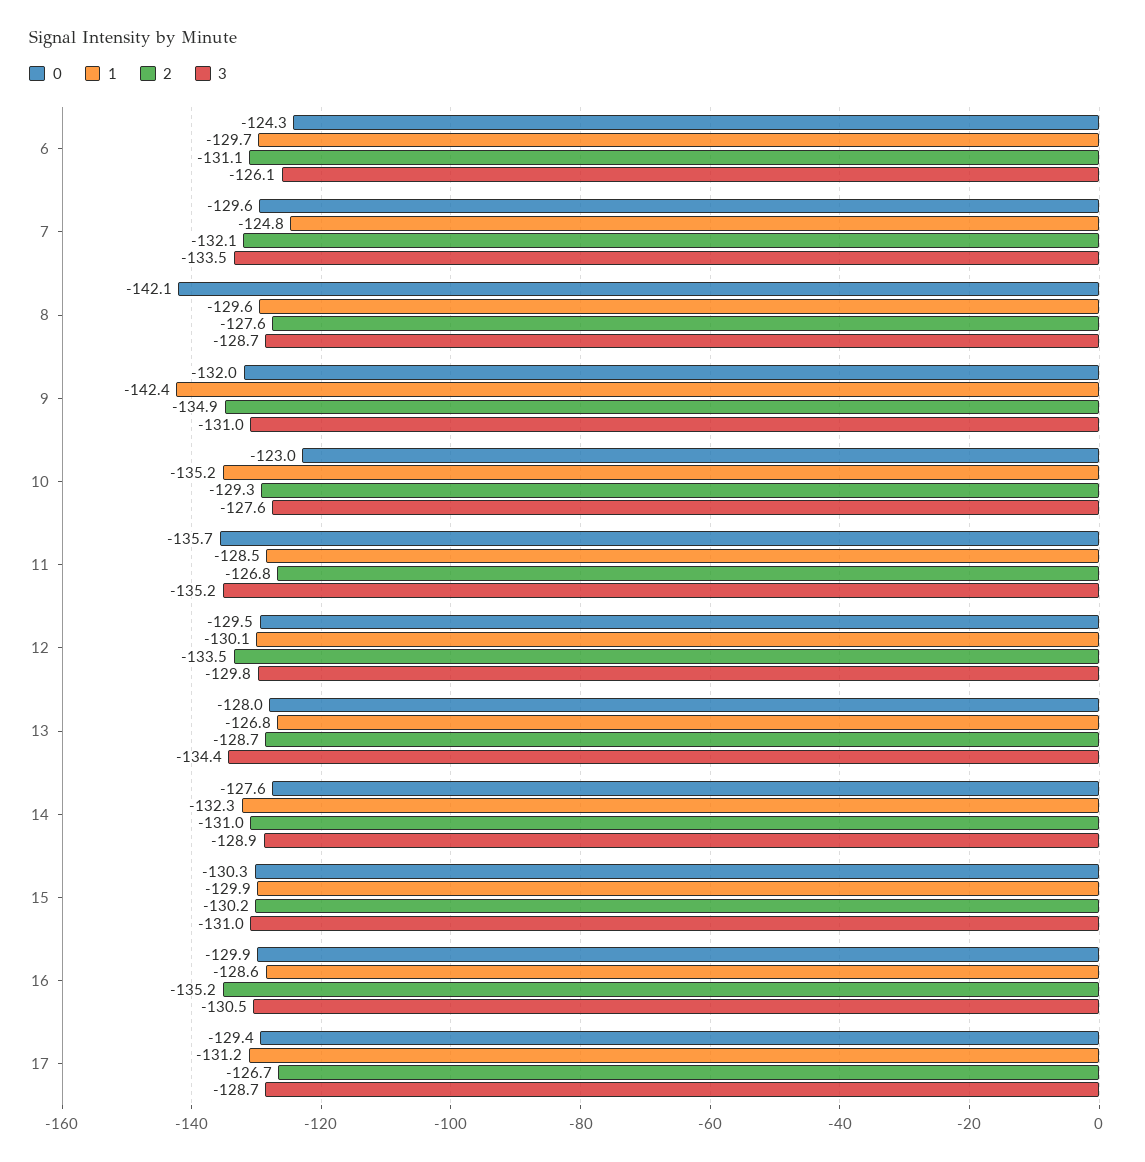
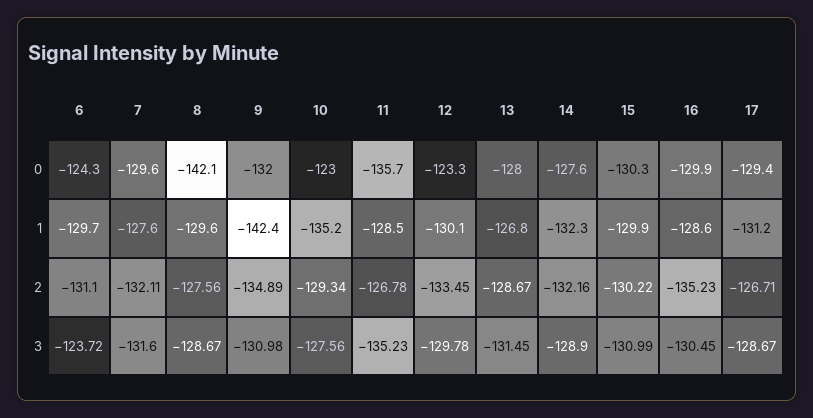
  {
    "0": {
      "6": -124.3,
      "7": -129.6,
      "8": -142.1,
      "9": -132,
      "10": -123,
      "11": -135.7,
-     "12": -129.5,
+     "12": -123.3,
      "13": -128,
      "14": -127.6,
      "15": -130.3,
      "16": -129.9,
      "17": -129.4
    },
    "1": {
      "6": -129.7,
-     "7": -124.8,
+     "7": -127.6,
      "8": -129.6,
      "9": -142.4,
      "10": -135.2,
      "11": -128.5,
      "12": -130.1,
      "13": -126.8,
      "14": -132.3,
      "15": -129.9,
      "16": -128.6,
      "17": -131.2
    },
    "2": {
      "6": -131.1,
      "7": -132.11,
      "8": -127.56,
      "9": -134.89,
      "10": -129.34,
      "11": -126.78,
      "12": -133.45,
      "13": -128.67,
-     "14": -131,
+     "14": -132.16,
      "15": -130.22,
      "16": -135.23,
      "17": -126.71
    },
    "3": {
-     "6": -126.1,
+     "6": -123.72,
-     "7": -133.5,
+     "7": -131.6,
      "8": -128.67,
      "9": -130.98,
      "10": -127.56,
      "11": -135.23,
      "12": -129.78,
-     "13": -134.4,
+     "13": -131.45,
      "14": -128.9,
      "15": -130.99,
      "16": -130.45,
      "17": -128.67
    }
  }

